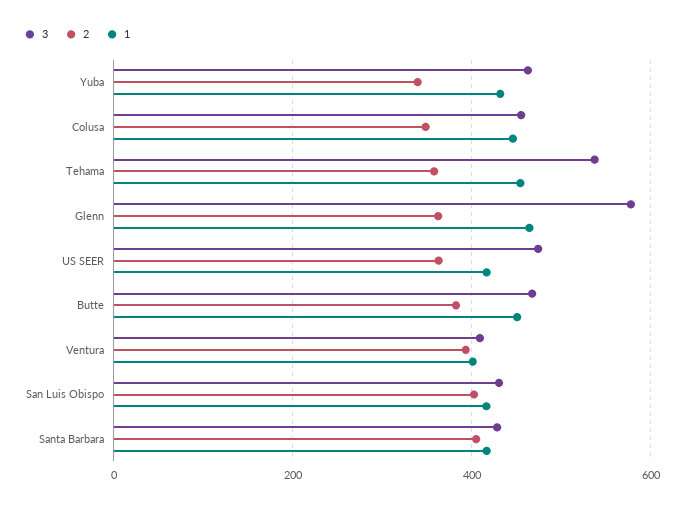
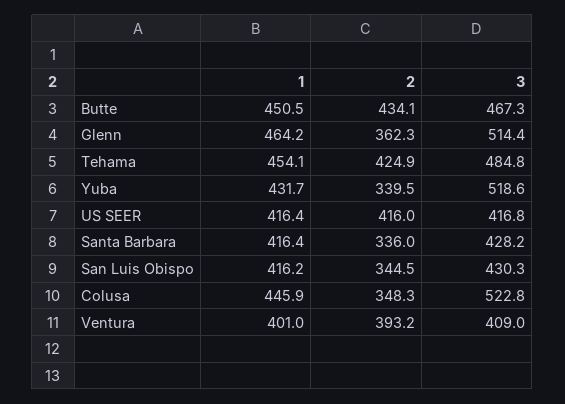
  {
    "3": {
-     "Yuba": 460,
+     "Yuba": 518.6,
-     "Colusa": 460,
+     "Colusa": 522.8,
-     "Tehama": 540,
+     "Tehama": 484.8,
-     "Glenn": 580,
+     "Glenn": 514.4,
-     "US SEER": 480,
+     "US SEER": 416.8,
      "Butte": 467.3,
      "Ventura": 409,
      "San Luis Obispo": 430.3,
      "Santa Barbara": 428.2
    },
    "2": {
      "Yuba": 339.5,
      "Colusa": 348.3,
-     "Tehama": 360,
+     "Tehama": 424.9,
      "Glenn": 362.3,
-     "US SEER": 360,
+     "US SEER": 416,
-     "Butte": 380,
+     "Butte": 434.1,
      "Ventura": 393.2,
-     "San Luis Obispo": 400,
+     "San Luis Obispo": 344.5,
-     "Santa Barbara": 400
+     "Santa Barbara": 336
    },
    "1": {
      "Yuba": 431.7,
      "Colusa": 445.9,
      "Tehama": 454.1,
      "Glenn": 464.2,
      "US SEER": 416.4,
      "Butte": 450.5,
      "Ventura": 401,
      "San Luis Obispo": 416.2,
      "Santa Barbara": 416.4
    }
  }

